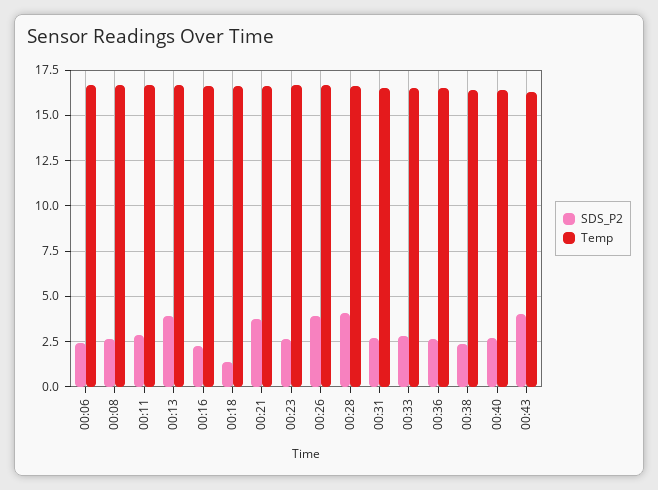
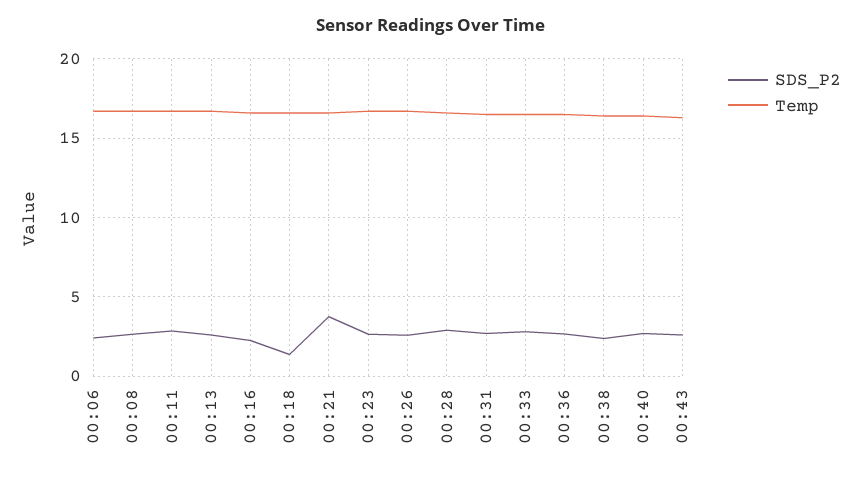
  {
    "SDS_P2": {
      "00:06": 2.5,
      "00:08": 2.5,
      "00:11": 3,
-     "00:13": 4,
+     "00:13": 2.5,
      "00:16": 2.5,
      "00:18": 1.5,
      "00:21": 4,
      "00:23": 2.5,
-     "00:26": 4,
+     "00:26": 2.5,
-     "00:28": 4,
+     "00:28": 3,
      "00:31": 2.5,
      "00:33": 3,
      "00:36": 2.5,
      "00:38": 2.5,
      "00:40": 2.5,
-     "00:43": 4
+     "00:43": 2.5
    },
    "Temp": {
      "00:06": 16.5,
      "00:08": 16.5,
      "00:11": 16.5,
      "00:13": 16.5,
      "00:16": 16.5,
      "00:18": 16.5,
      "00:21": 16.5,
      "00:23": 16.5,
      "00:26": 16.5,
      "00:28": 16.5,
      "00:31": 16.5,
      "00:33": 16.5,
      "00:36": 16.5,
      "00:38": 16.5,
      "00:40": 16.5,
      "00:43": 16.5
    }
  }

